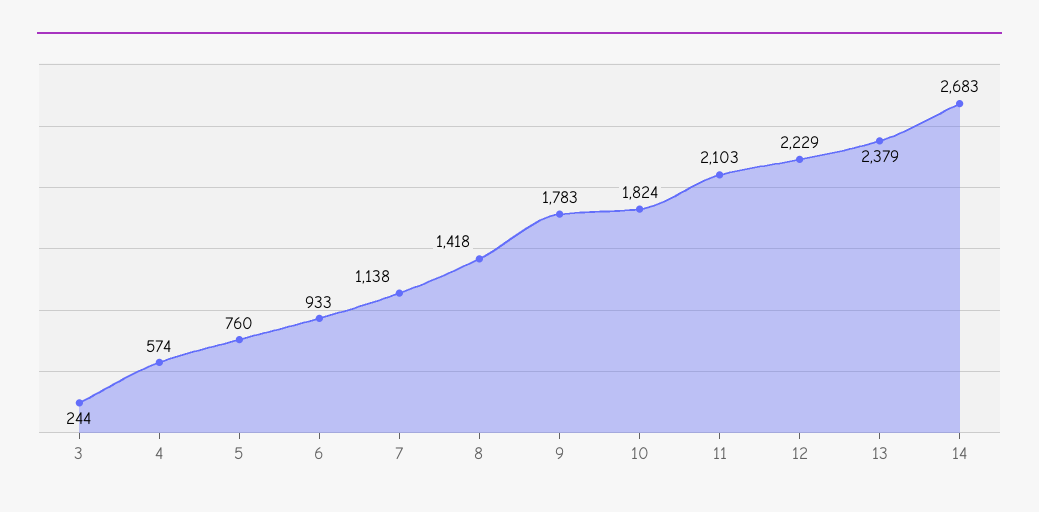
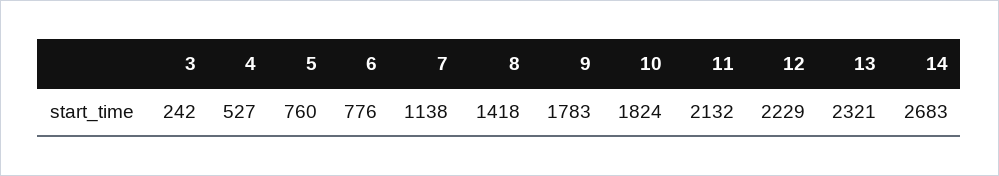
  {
-   "3": 244,
+   "3": 242,
-   "4": 574,
+   "4": 527,
    "5": 760,
-   "6": 933,
+   "6": 776,
    "7": 1138,
    "8": 1418,
    "9": 1783,
    "10": 1824,
-   "11": 2103,
+   "11": 2132,
    "12": 2229,
-   "13": 2379,
+   "13": 2321,
    "14": 2683
  }

